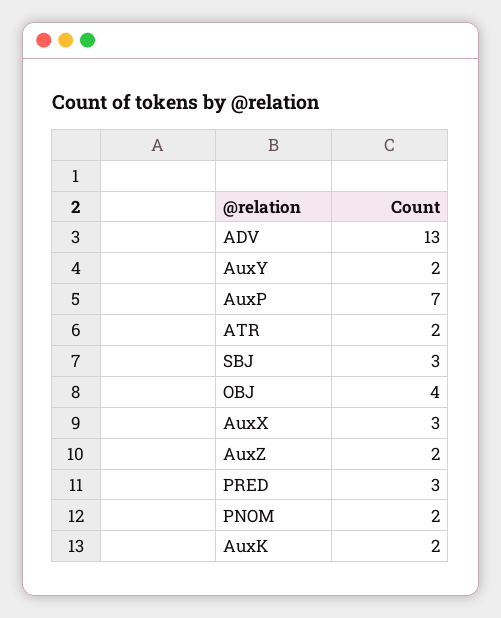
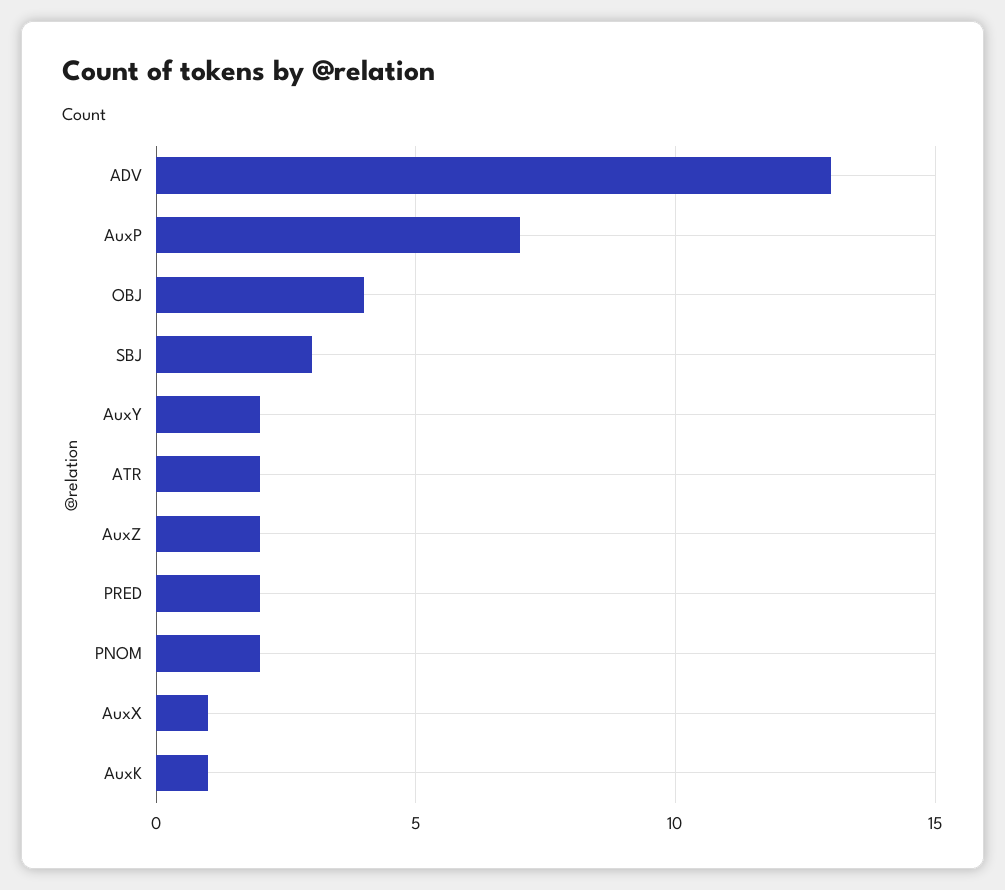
  {
    "ADV": 13,
    "AuxY": 2,
    "AuxP": 7,
    "ATR": 2,
    "SBJ": 3,
    "OBJ": 4,
-   "AuxX": 3,
+   "AuxX": 1,
    "AuxZ": 2,
-   "PRED": 3,
+   "PRED": 2,
    "PNOM": 2,
-   "AuxK": 2
+   "AuxK": 1
  }

